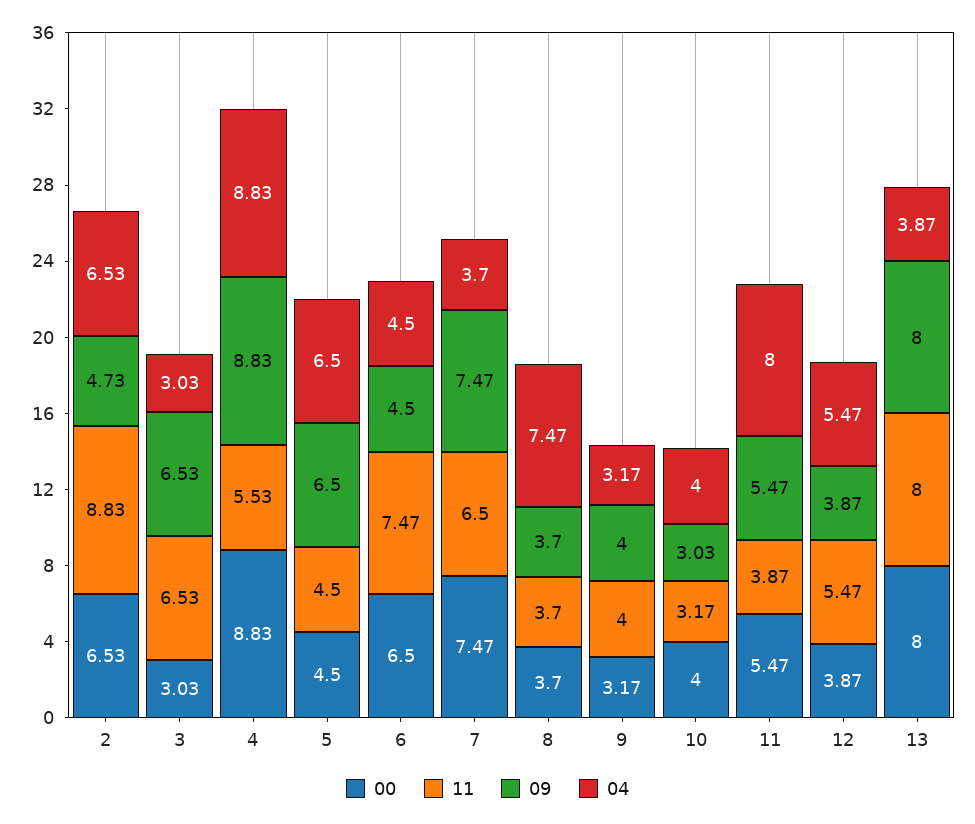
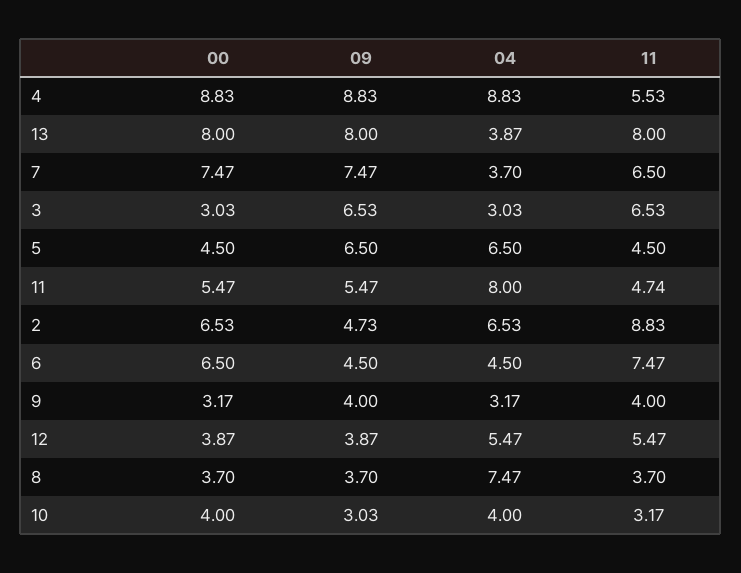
  {
    "00": {
      "2": 6.53,
      "3": 3.03,
      "4": 8.83,
      "5": 4.5,
      "6": 6.5,
      "7": 7.47,
      "8": 3.7,
      "9": 3.17,
      "10": 4,
      "11": 5.47,
      "12": 3.87,
      "13": 8
    },
    "11": {
      "2": 8.83,
      "3": 6.53,
      "4": 5.53,
      "5": 4.5,
      "6": 7.47,
      "7": 6.5,
      "8": 3.7,
      "9": 4,
      "10": 3.17,
-     "11": 3.87,
+     "11": 4.74,
      "12": 5.47,
      "13": 8
    },
    "09": {
      "2": 4.73,
      "3": 6.53,
      "4": 8.83,
      "5": 6.5,
      "6": 4.5,
      "7": 7.47,
      "8": 3.7,
      "9": 4,
      "10": 3.03,
      "11": 5.47,
      "12": 3.87,
      "13": 8
    },
    "04": {
      "2": 6.53,
      "3": 3.03,
      "4": 8.83,
      "5": 6.5,
      "6": 4.5,
      "7": 3.7,
      "8": 7.47,
      "9": 3.17,
      "10": 4,
      "11": 8,
      "12": 5.47,
      "13": 3.87
    }
  }

